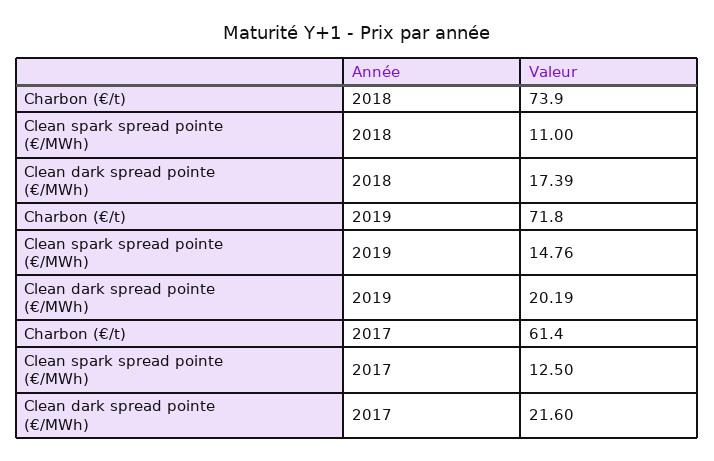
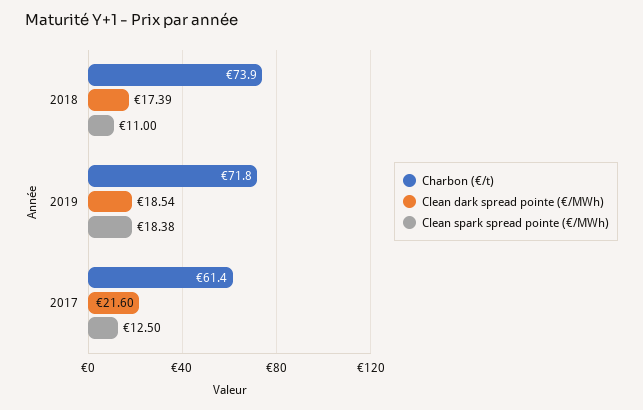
  {
    "Charbon (€/t)": {
      "2018": 73.9,
      "2019": 71.8,
      "2017": 61.4
    },
    "Clean spark spread pointe (€/MWh)": {
      "2018": 11,
-     "2019": 14.76,
+     "2019": 18.38,
      "2017": 12.5
    },
    "Clean dark spread pointe (€/MWh)": {
      "2018": 17.39,
-     "2019": 20.19,
+     "2019": 18.54,
      "2017": 21.6
    }
  }

